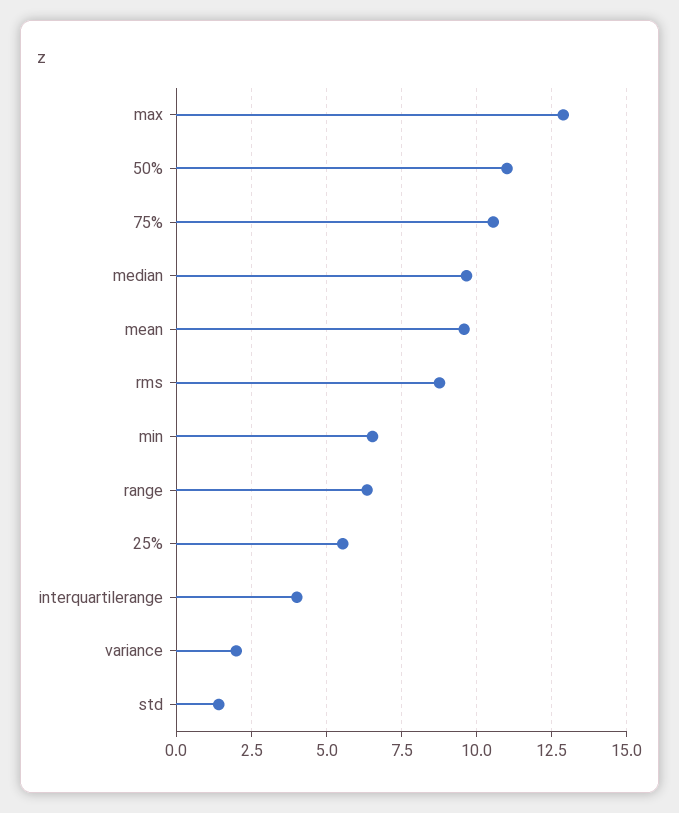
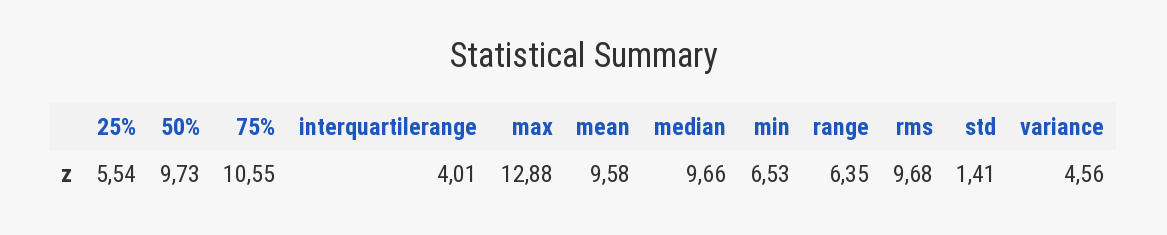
  {
    "max": 12.88,
-   "50%": 11,
+   "50%": 9.73,
    "75%": 10.55,
    "median": 9.66,
    "mean": 9.58,
-   "rms": 8.75,
+   "rms": 9.68,
    "min": 6.53,
    "range": 6.35,
    "25%": 5.54,
    "interquartilerange": 4.01,
-   "variance": 2,
+   "variance": 4.56,
    "std": 1.41
  }

